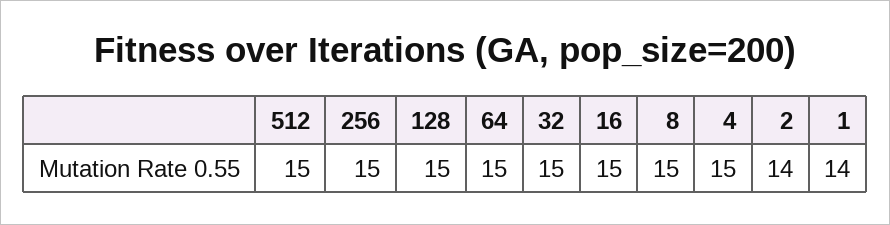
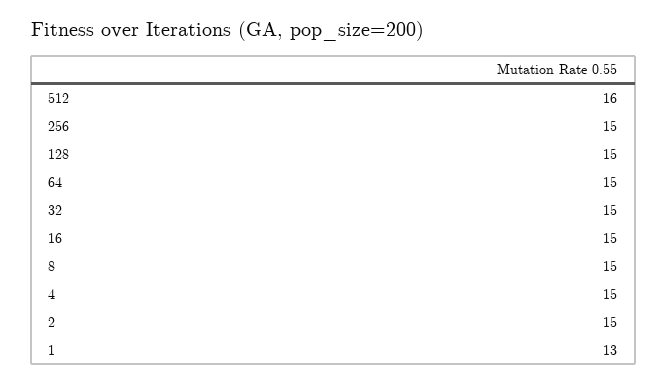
  {
-   "512": 15,
+   "512": 16,
    "256": 15,
    "128": 15,
    "64": 15,
    "32": 15,
    "16": 15,
    "8": 15,
    "4": 15,
-   "2": 14,
+   "2": 15,
-   "1": 14
+   "1": 13
  }

